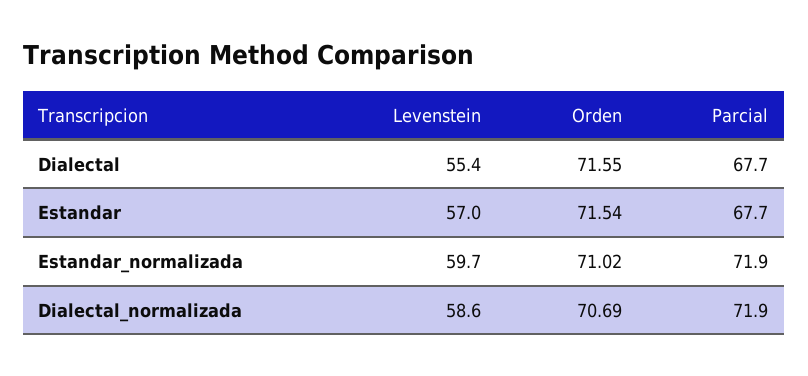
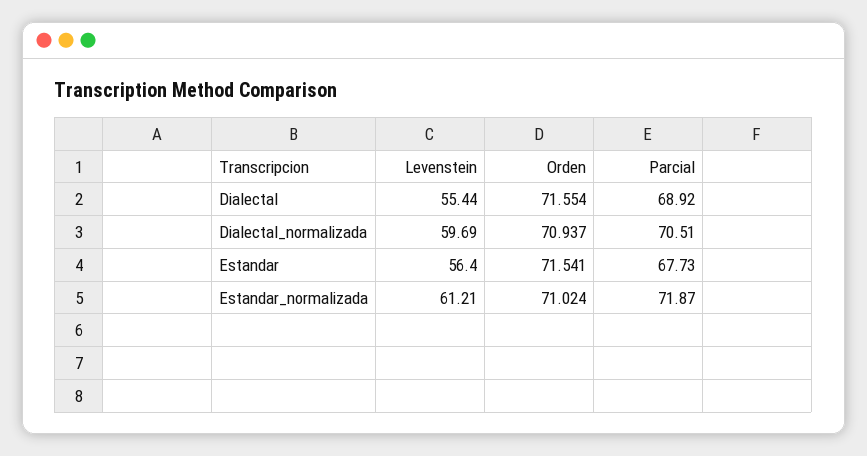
  {
    "Levenstein": {
      "Dialectal": 55.44,
-     "Estandar": 57,
+     "Estandar": 56.4,
-     "Estandar_normalizada": 59.7,
+     "Estandar_normalizada": 61.21,
-     "Dialectal_normalizada": 58.6
+     "Dialectal_normalizada": 59.69
    },
    "Orden": {
      "Dialectal": 71.554,
      "Estandar": 71.541,
      "Estandar_normalizada": 71.024,
-     "Dialectal_normalizada": 70.69
+     "Dialectal_normalizada": 70.937
    },
    "Parcial": {
-     "Dialectal": 67.7,
+     "Dialectal": 68.92,
      "Estandar": 67.73,
      "Estandar_normalizada": 71.87,
-     "Dialectal_normalizada": 71.9
+     "Dialectal_normalizada": 70.51
    }
  }

